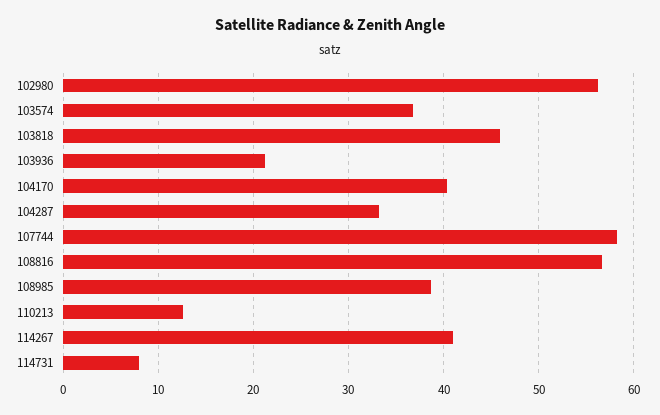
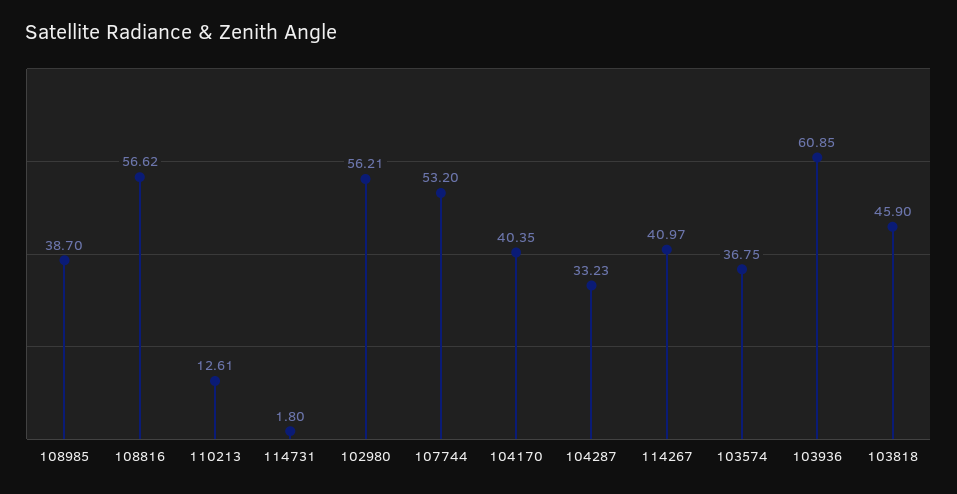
  {
    "102980": 56.21,
    "103574": 36.75,
    "103818": 45.9,
-   "103936": 21,
+   "103936": 60.85,
    "104170": 40.35,
    "104287": 33.23,
-   "107744": 58,
+   "107744": 53.2,
    "108816": 56.62,
    "108985": 38.7,
    "110213": 12.61,
    "114267": 40.97,
-   "114731": 8
+   "114731": 1.8
  }

